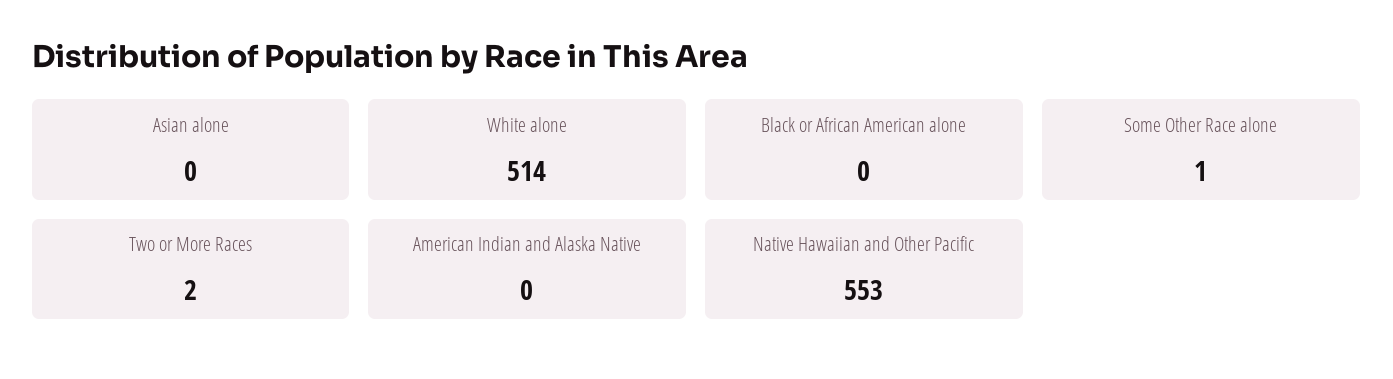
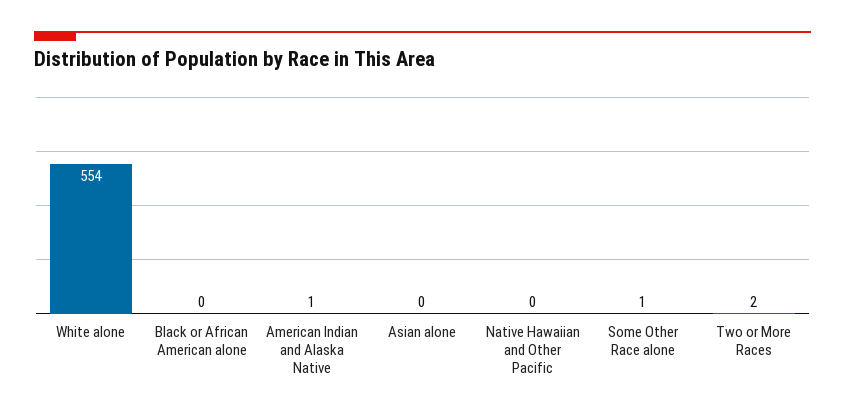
  {
    "Asian alone": 0,
-   "White alone": 514,
+   "White alone": 554,
    "Black or African American alone": 0,
    "Some Other Race alone": 1,
    "Two or More Races": 2,
-   "American Indian and Alaska Native": 0,
+   "American Indian and Alaska Native": 1,
-   "Native Hawaiian and Other Pacific": 553
+   "Native Hawaiian and Other Pacific": 0
  }

